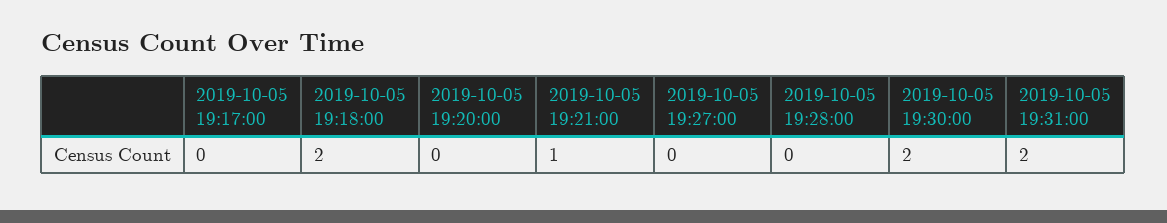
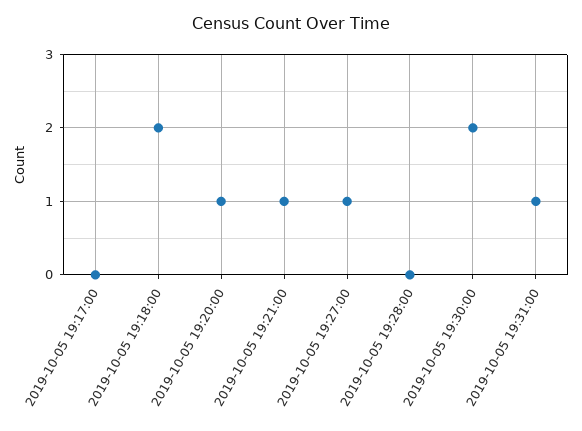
  {
    "2019-10-05 19:17:00": 0,
    "2019-10-05 19:18:00": 2,
-   "2019-10-05 19:20:00": 0,
+   "2019-10-05 19:20:00": 1,
    "2019-10-05 19:21:00": 1,
-   "2019-10-05 19:27:00": 0,
+   "2019-10-05 19:27:00": 1,
    "2019-10-05 19:28:00": 0,
    "2019-10-05 19:30:00": 2,
-   "2019-10-05 19:31:00": 2
+   "2019-10-05 19:31:00": 1
  }

